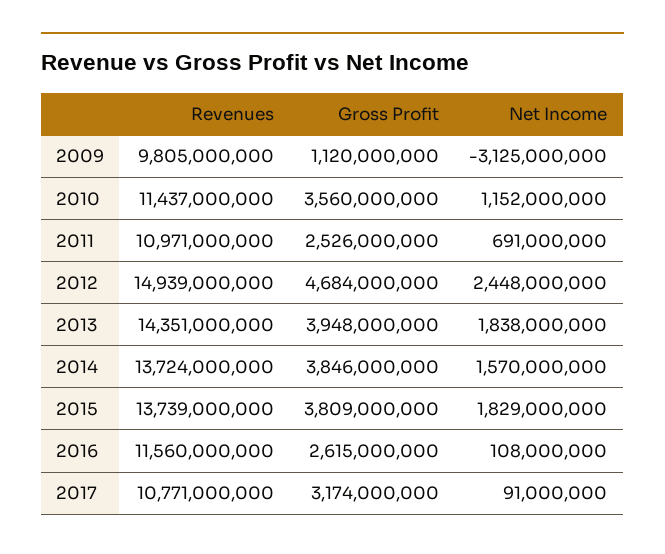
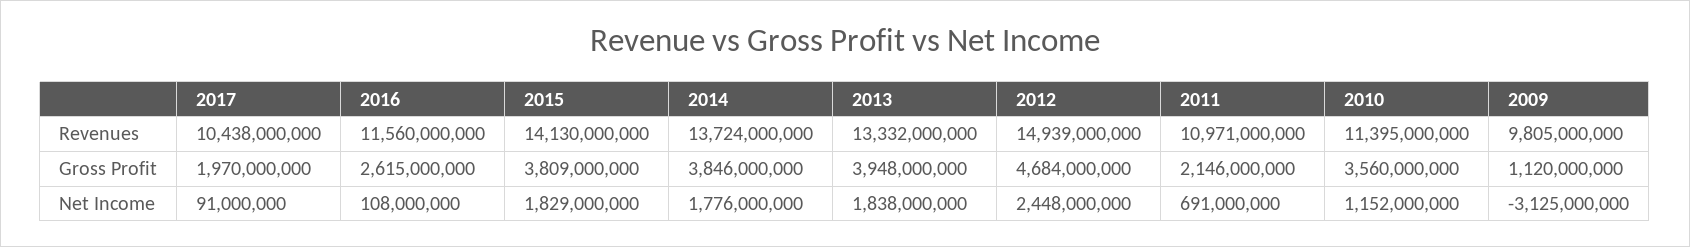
  {
    "Revenues": {
      "2009": 9805000000,
-     "2010": 11437000000,
+     "2010": 11395000000,
      "2011": 10971000000,
      "2012": 14939000000,
-     "2013": 14351000000,
+     "2013": 13332000000,
      "2014": 13724000000,
-     "2015": 13739000000,
+     "2015": 14130000000,
      "2016": 11560000000,
-     "2017": 10771000000
+     "2017": 10438000000
    },
    "Gross Profit": {
      "2009": 1120000000,
      "2010": 3560000000,
-     "2011": 2526000000,
+     "2011": 2146000000,
      "2012": 4684000000,
      "2013": 3948000000,
      "2014": 3846000000,
      "2015": 3809000000,
      "2016": 2615000000,
-     "2017": 3174000000
+     "2017": 1970000000
    },
    "Net Income": {
      "2009": -3125000000,
      "2010": 1152000000,
      "2011": 691000000,
      "2012": 2448000000,
      "2013": 1838000000,
-     "2014": 1570000000,
+     "2014": 1776000000,
      "2015": 1829000000,
      "2016": 108000000,
      "2017": 91000000
    }
  }

